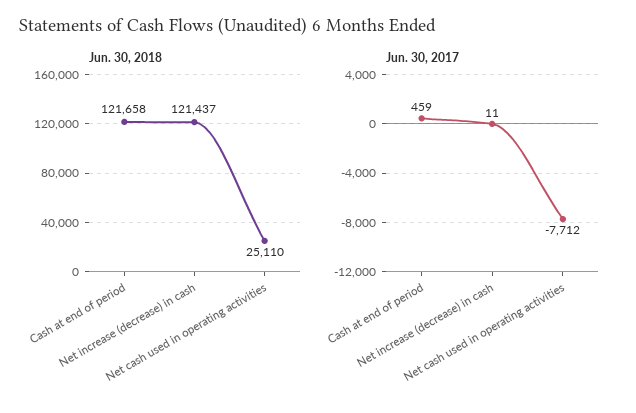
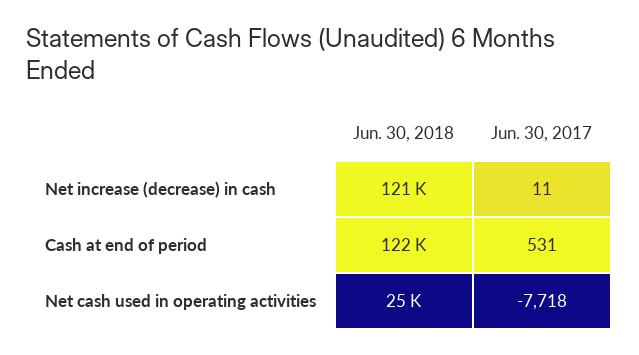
  {
    "Jun. 30, 2018": {
      "Cash at end of period": 121658,
      "Net increase (decrease) in cash": 121437,
      "Net cash used in operating activities": 25110
    },
    "Jun. 30, 2017": {
-     "Cash at end of period": 459,
+     "Cash at end of period": 531,
      "Net increase (decrease) in cash": 11,
-     "Net cash used in operating activities": -7712
+     "Net cash used in operating activities": -7718
    }
  }

